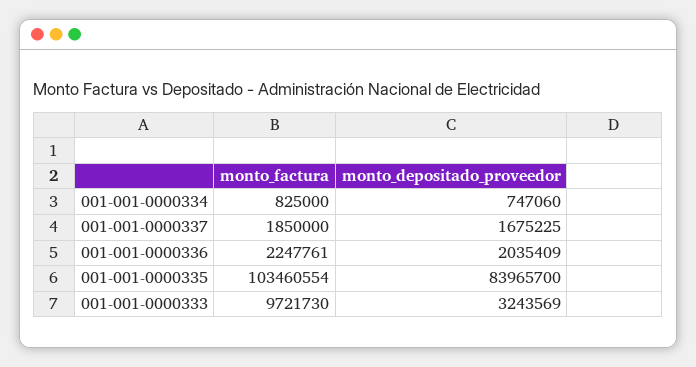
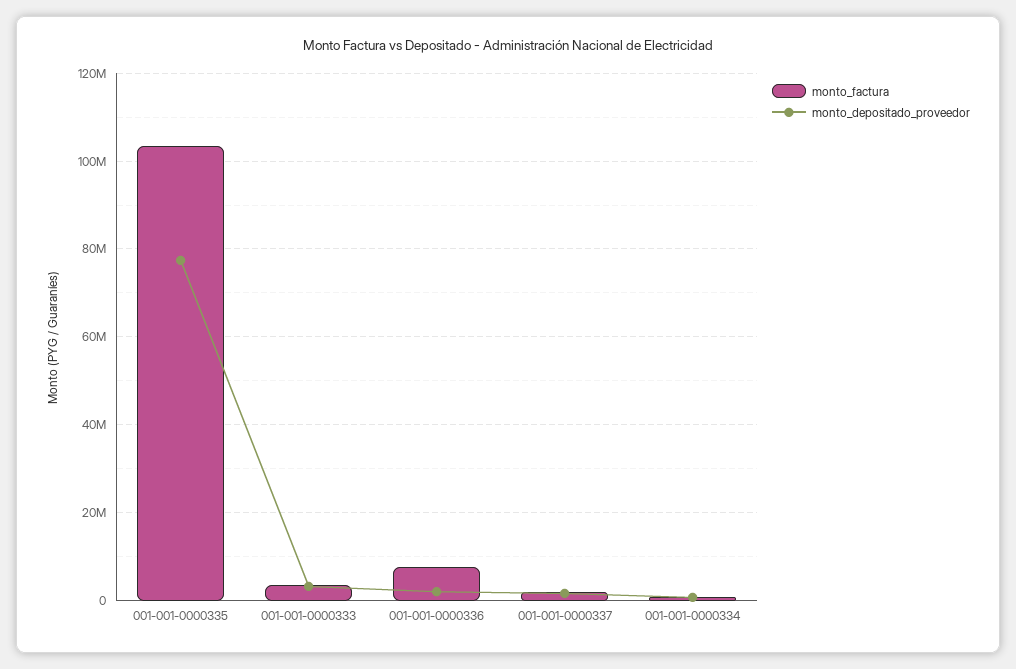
  {
    "monto_factura": {
      "001-001-0000334": 825000,
      "001-001-0000337": 1850000,
-     "001-001-0000336": 2247761,
+     "001-001-0000336": 8000000,
      "001-001-0000335": 103460554,
-     "001-001-0000333": 9721730
+     "001-001-0000333": 4000000
    },
    "monto_depositado_proveedor": {
      "001-001-0000334": 747060,
      "001-001-0000337": 1675225,
      "001-001-0000336": 2035409,
-     "001-001-0000335": 83965700,
+     "001-001-0000335": 78000000,
      "001-001-0000333": 3243569
    }
  }

